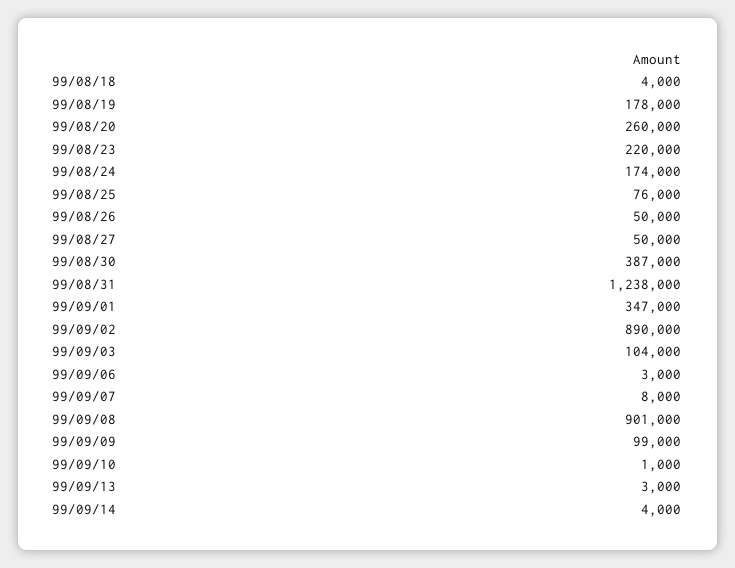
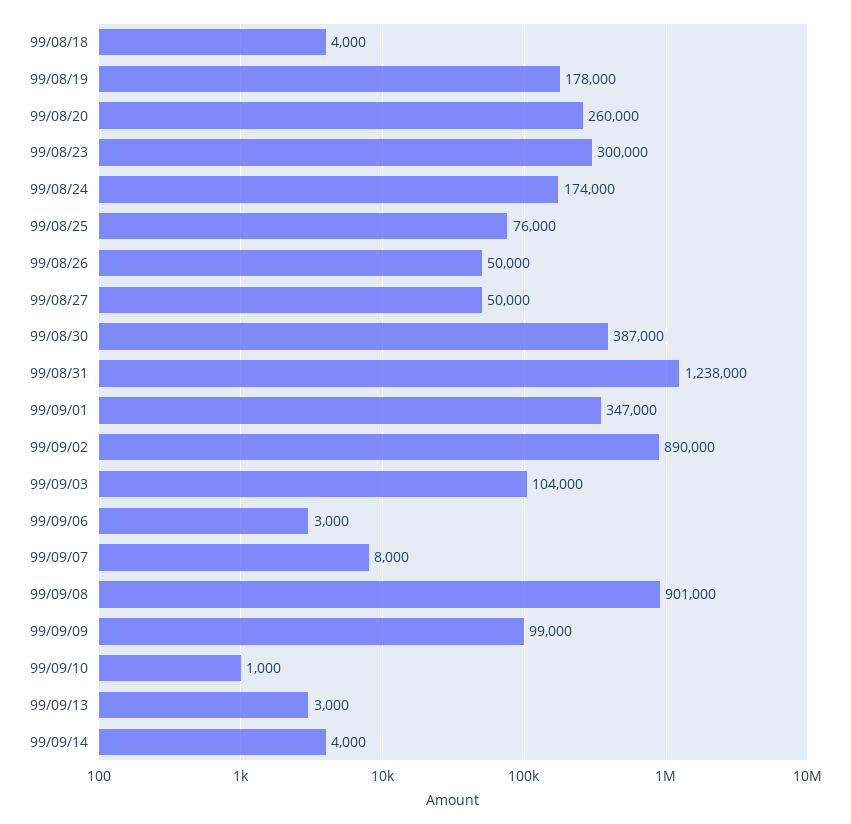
  {
    "99/08/18": 4000,
    "99/08/19": 178000,
    "99/08/20": 260000,
-   "99/08/23": 220000,
+   "99/08/23": 300000,
    "99/08/24": 174000,
    "99/08/25": 76000,
    "99/08/26": 50000,
    "99/08/27": 50000,
    "99/08/30": 387000,
    "99/08/31": 1238000,
    "99/09/01": 347000,
    "99/09/02": 890000,
    "99/09/03": 104000,
    "99/09/06": 3000,
    "99/09/07": 8000,
    "99/09/08": 901000,
    "99/09/09": 99000,
    "99/09/10": 1000,
    "99/09/13": 3000,
    "99/09/14": 4000
  }

